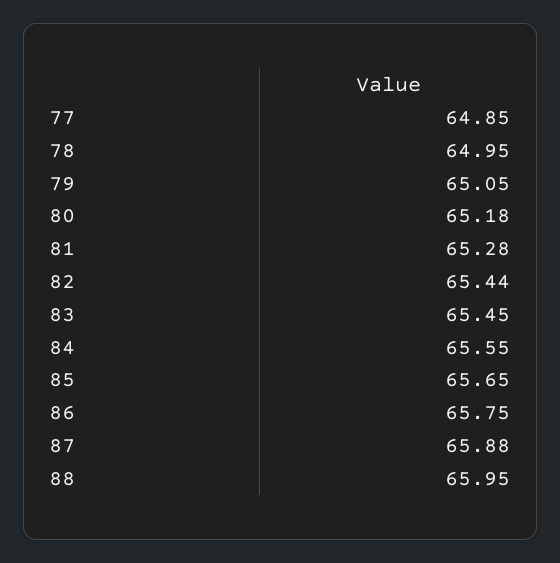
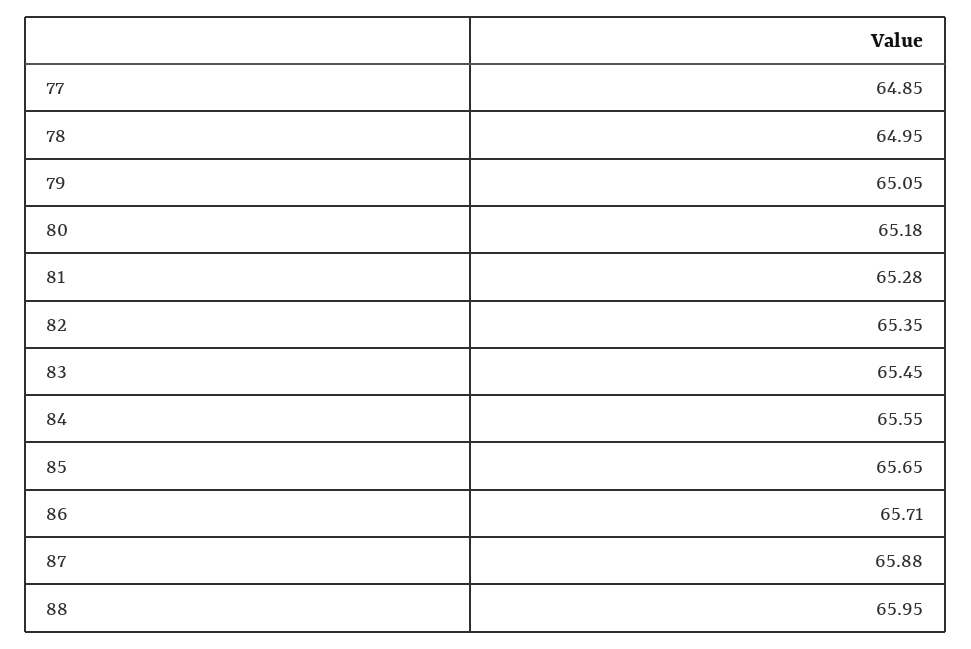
  {
    "77": 64.85,
    "78": 64.95,
    "79": 65.05,
    "80": 65.18,
    "81": 65.28,
-   "82": 65.44,
+   "82": 65.35,
    "83": 65.45,
    "84": 65.55,
    "85": 65.65,
-   "86": 65.75,
+   "86": 65.71,
    "87": 65.88,
    "88": 65.95
  }

